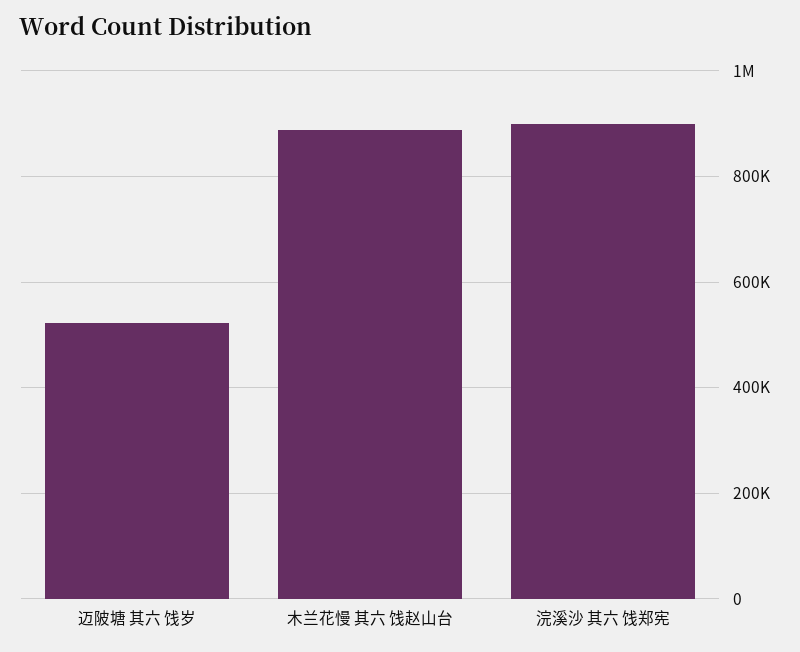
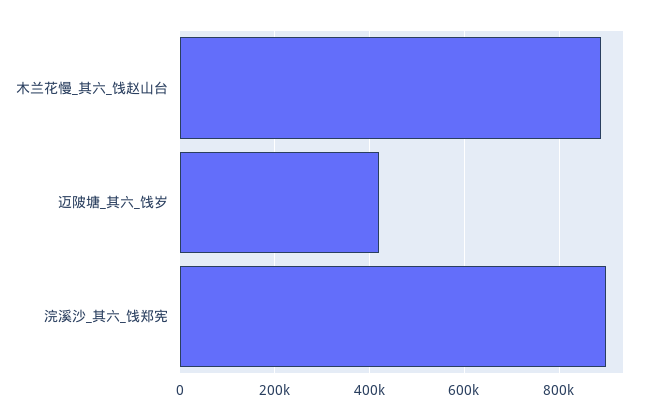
  {
-   "迈陂塘 其六 饯岁": 520000,
+   "迈陂塘 其六 饯岁": 420000,
    "木兰花慢 其六 饯赵山台": 880000,
    "浣溪沙 其六 饯郑宪": 900000
  }

